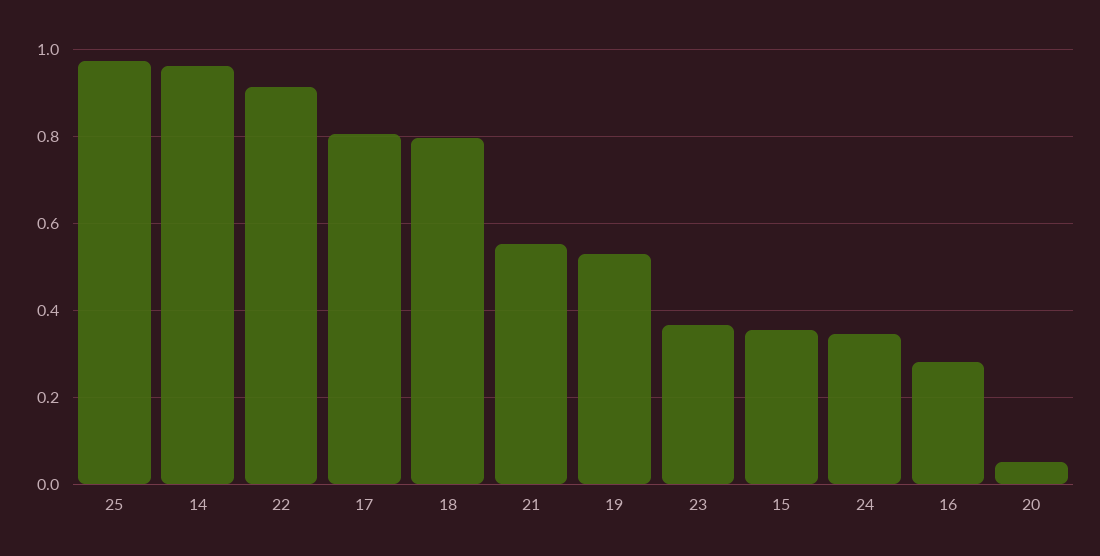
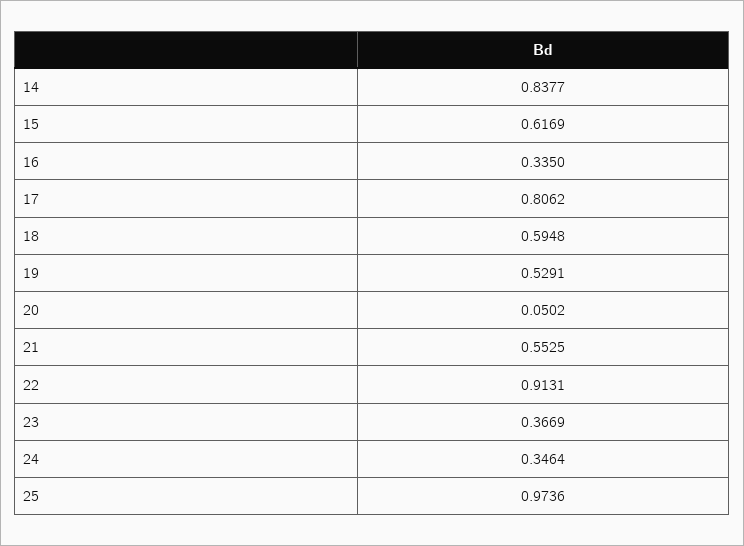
  {
    "25": 0.9736,
-   "14": 0.96,
+   "14": 0.8377,
    "22": 0.9131,
    "17": 0.8062,
-   "18": 0.8,
+   "18": 0.5948,
    "21": 0.5525,
    "19": 0.5291,
    "23": 0.3669,
-   "15": 0.36,
+   "15": 0.6169,
    "24": 0.3464,
-   "16": 0.28,
+   "16": 0.335,
    "20": 0.0502
  }

